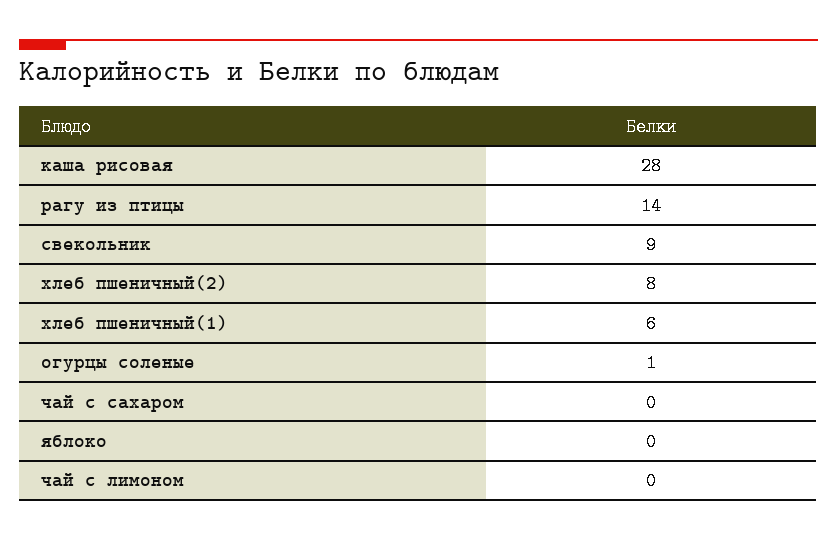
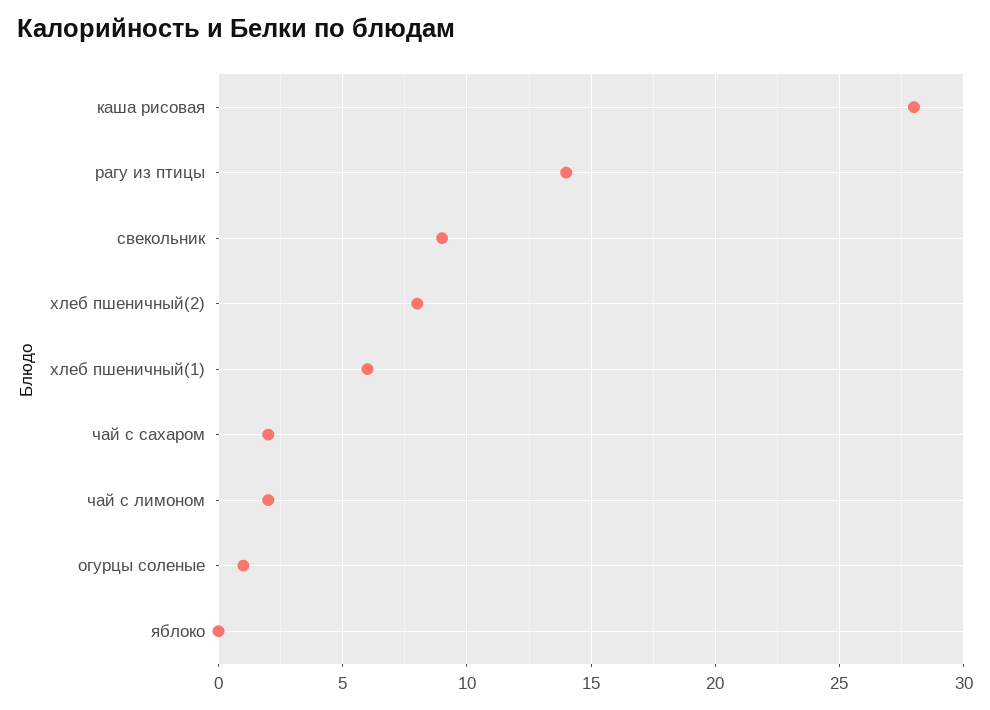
  {
    "каша рисовая": 28,
    "рагу из птицы": 14,
    "свекольник": 9,
    "хлеб пшеничный(2)": 8,
    "хлеб пшеничный(1)": 6,
    "огурцы соленые": 1,
-   "чай с сахаром": 0,
+   "чай с сахаром": 2,
    "яблоко": 0,
-   "чай с лимоном": 0
+   "чай с лимоном": 2
  }

